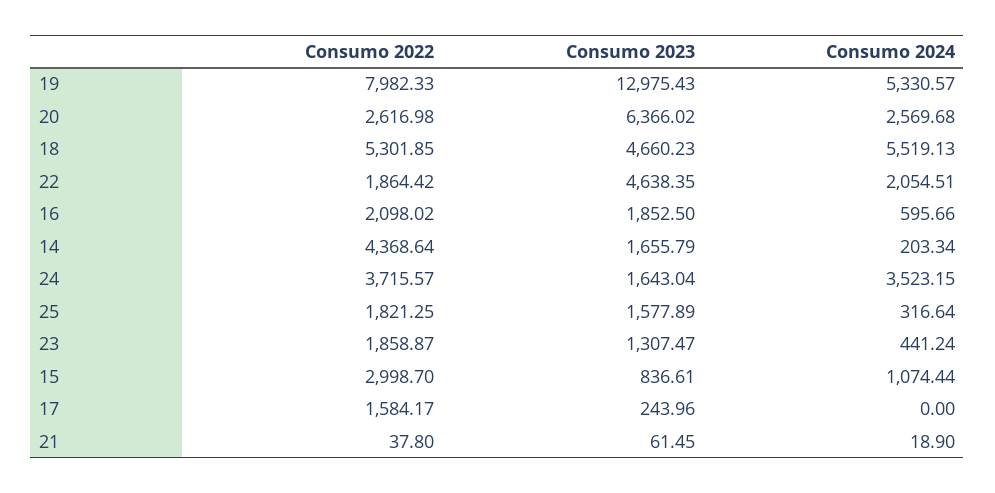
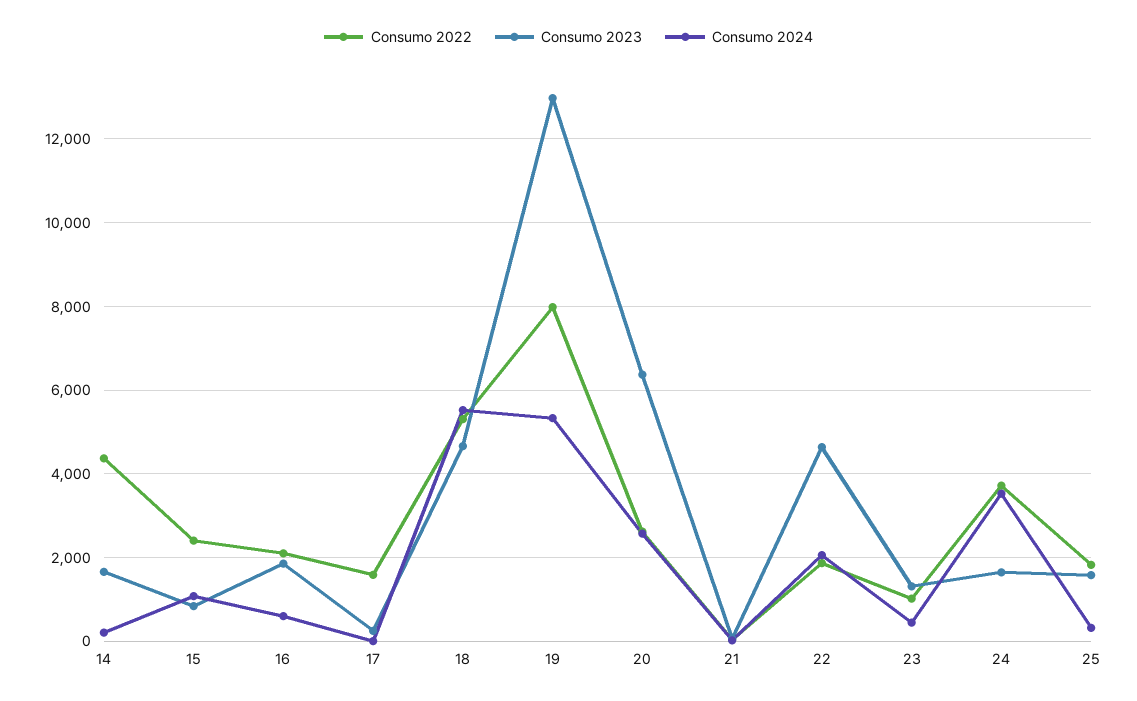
  {
    "Consumo 2022": {
      "19": 7982.33,
      "20": 2616.98,
      "18": 5301.85,
      "22": 1864.42,
      "16": 2098.02,
      "14": 4368.64,
      "24": 3715.57,
      "25": 1821.25,
-     "23": 1858.87,
+     "23": 1000,
-     "15": 2998.7,
+     "15": 2400,
      "17": 1584.17,
      "21": 37.8
    },
    "Consumo 2023": {
      "19": 12975.43,
      "20": 6366.02,
      "18": 4660.23,
      "22": 4638.35,
      "16": 1852.5,
      "14": 1655.79,
      "24": 1643.04,
      "25": 1577.89,
      "23": 1307.47,
      "15": 836.61,
      "17": 243.96,
      "21": 61.45
    },
    "Consumo 2024": {
      "19": 5330.57,
      "20": 2569.68,
      "18": 5519.13,
      "22": 2054.51,
      "16": 595.66,
      "14": 203.34,
      "24": 3523.15,
      "25": 316.64,
      "23": 441.24,
      "15": 1074.44,
      "17": 0,
      "21": 18.9
    }
  }

